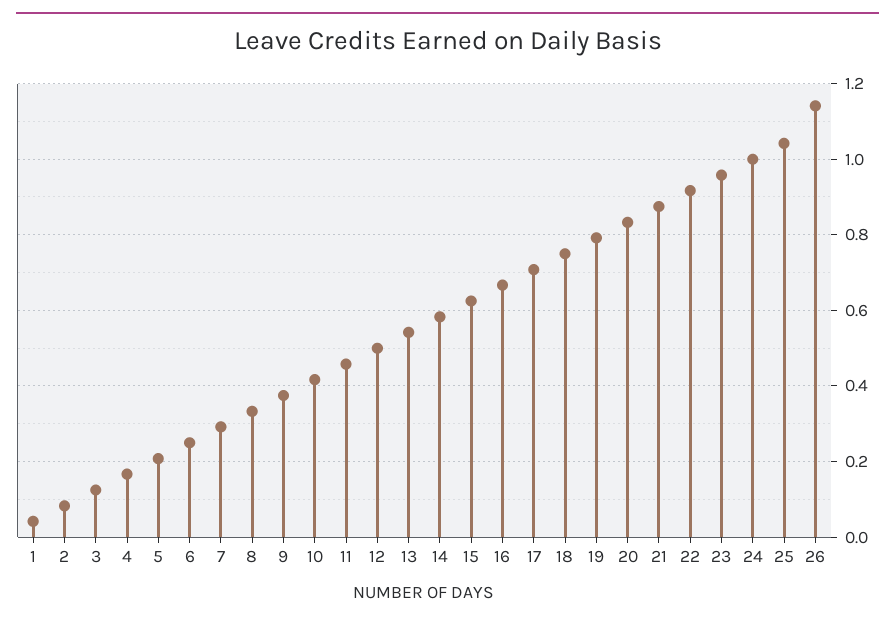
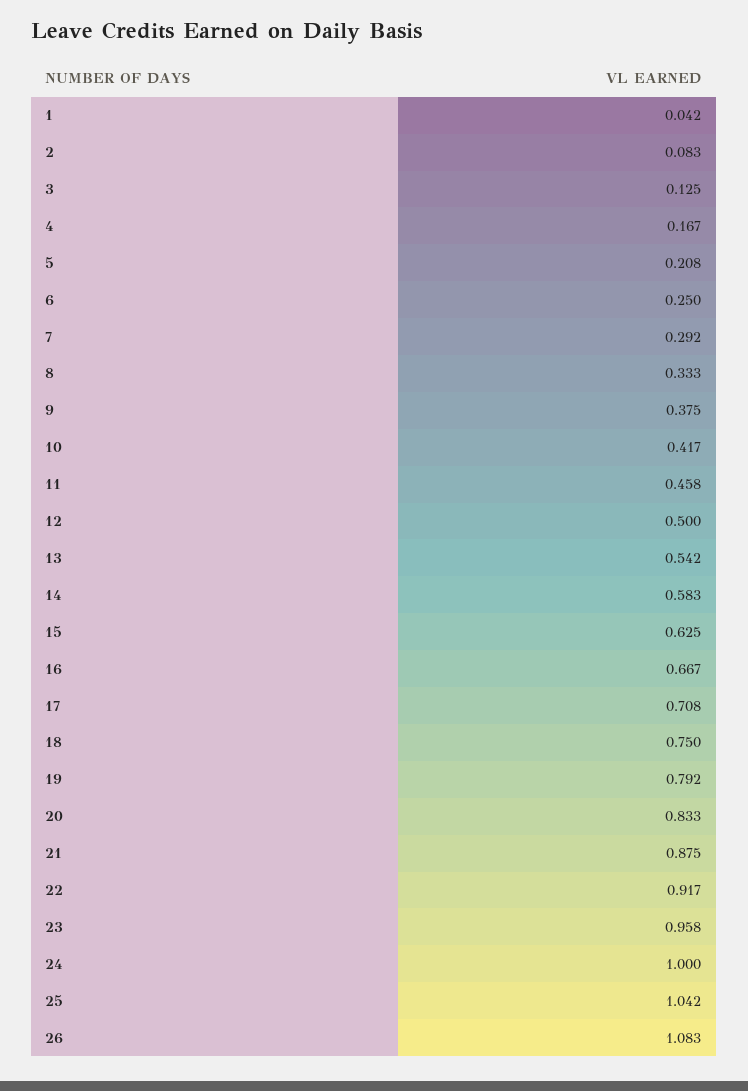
  {
    "1": 0.042,
    "2": 0.083,
    "3": 0.125,
    "4": 0.167,
    "5": 0.208,
    "6": 0.25,
    "7": 0.292,
    "8": 0.333,
    "9": 0.375,
    "10": 0.417,
    "11": 0.458,
    "12": 0.5,
    "13": 0.542,
    "14": 0.583,
    "15": 0.625,
    "16": 0.667,
    "17": 0.708,
    "18": 0.75,
    "19": 0.792,
    "20": 0.833,
    "21": 0.875,
    "22": 0.917,
    "23": 0.958,
    "24": 1,
    "25": 1.042,
-   "26": 1.14
+   "26": 1.083
  }

